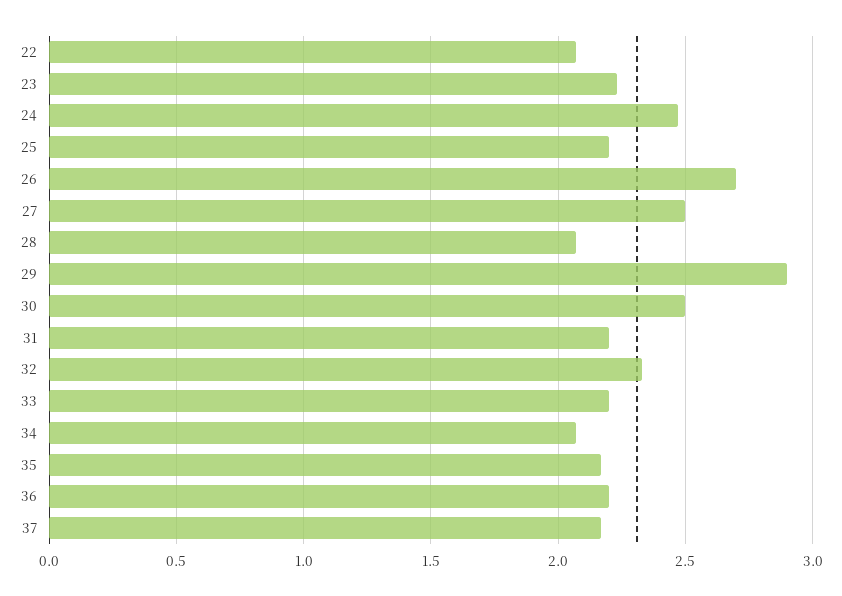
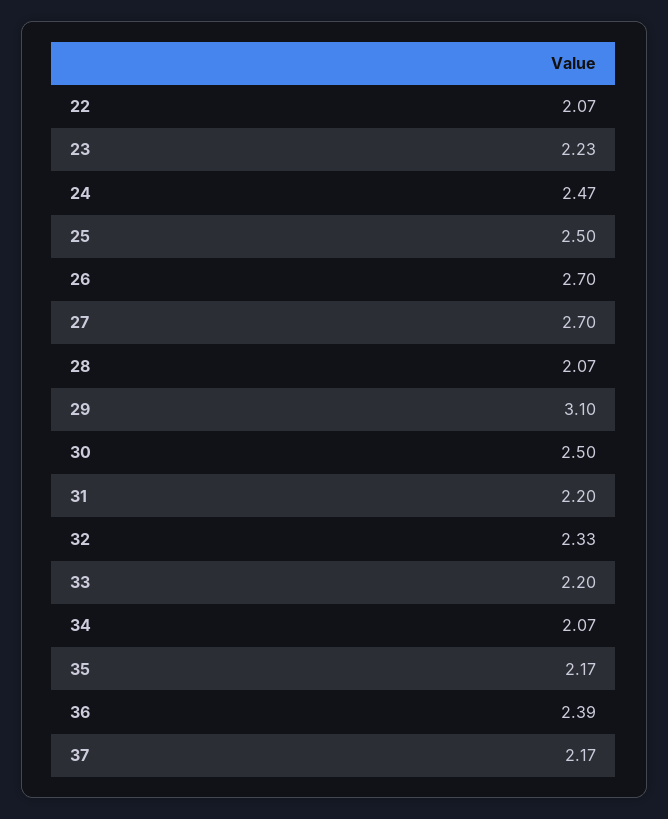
  {
    "22": 2.07,
    "23": 2.23,
    "24": 2.47,
-   "25": 2.2,
+   "25": 2.5,
    "26": 2.7,
-   "27": 2.5,
+   "27": 2.7,
    "28": 2.07,
-   "29": 2.9,
+   "29": 3.1,
    "30": 2.5,
    "31": 2.2,
    "32": 2.33,
    "33": 2.2,
    "34": 2.07,
    "35": 2.17,
-   "36": 2.2,
+   "36": 2.39,
    "37": 2.17
  }

